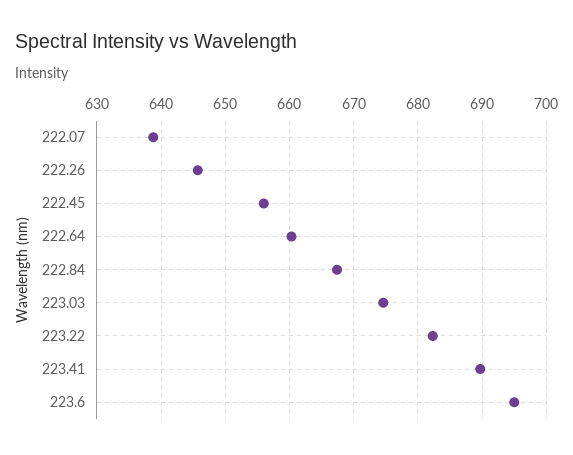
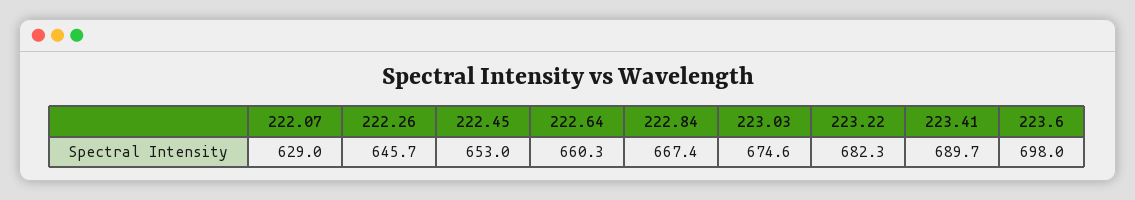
  {
-   "222.07": 639,
+   "222.07": 629,
    "222.26": 645.7,
-   "222.45": 656,
+   "222.45": 653,
    "222.64": 660.3,
    "222.84": 667.4,
    "223.03": 674.6,
    "223.22": 682.3,
    "223.41": 689.7,
-   "223.6": 695
+   "223.6": 698
  }

